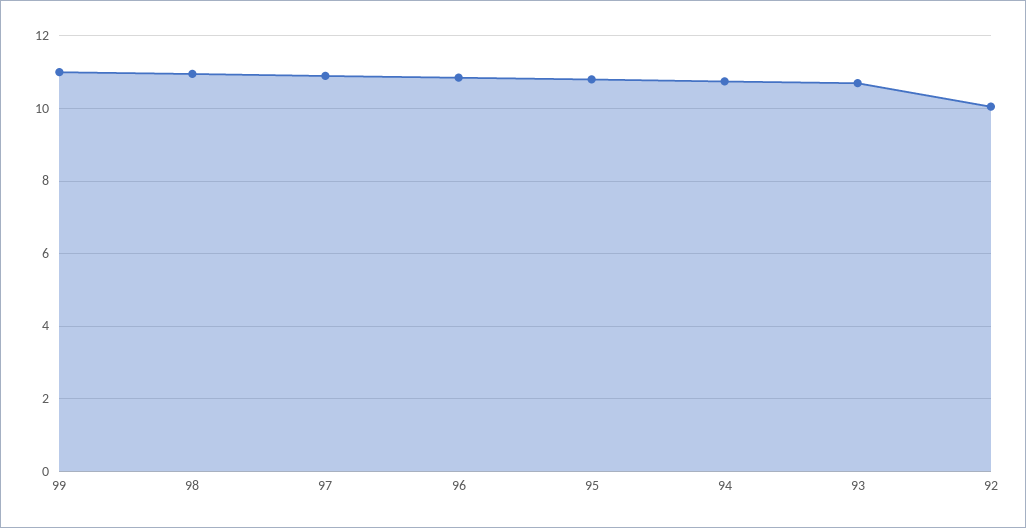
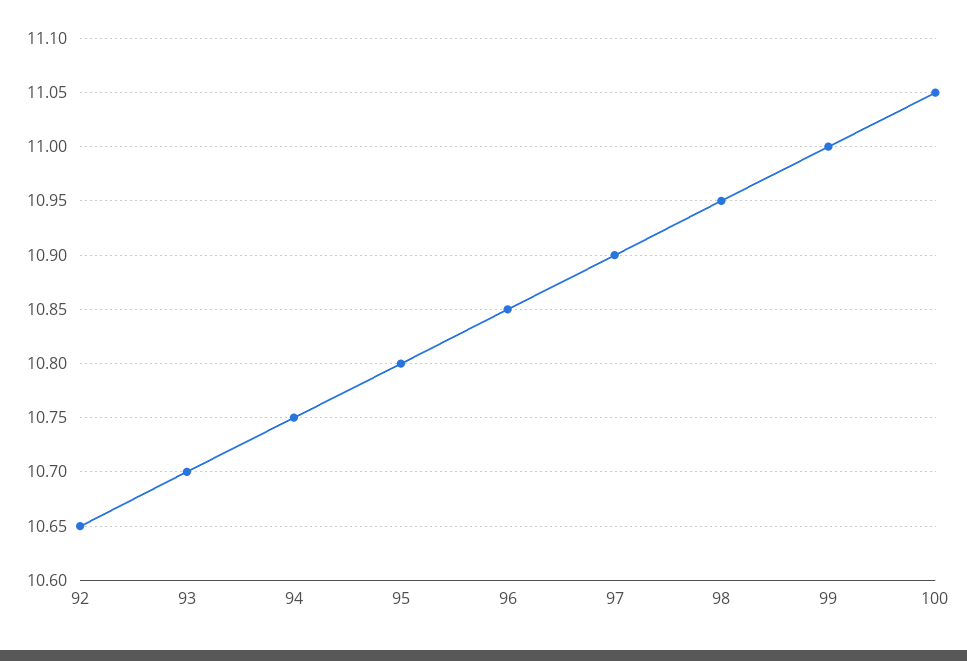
  {
    "99": 11,
    "98": 10.95,
    "97": 10.9,
    "96": 10.85,
    "95": 10.8,
    "94": 10.75,
    "93": 10.7,
-   "92": 10
+   "92": 10.65,
+   "100": 11.05
  }

